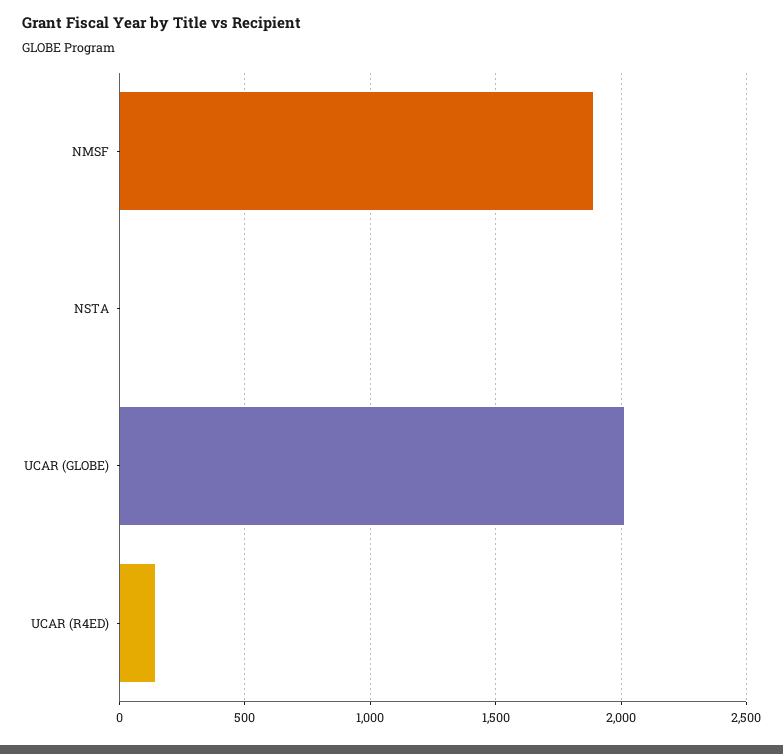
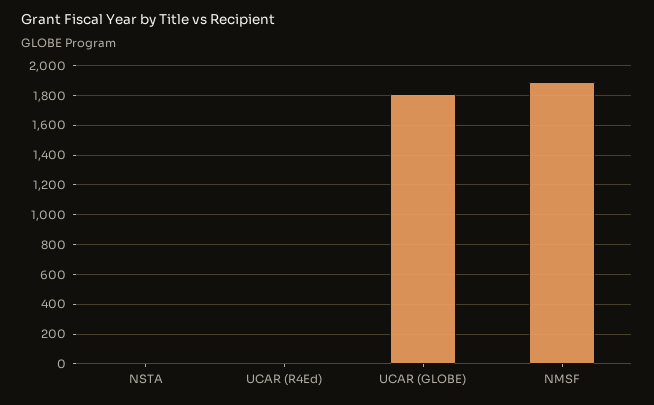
  {
    "NMSF": 1900,
    "NSTA": 0,
-   "UCAR (GLOBE)": 2000,
+   "UCAR (GLOBE)": 1800,
-   "UCAR (R4ED)": 150
+   "UCAR (R4ED)": 0
  }

